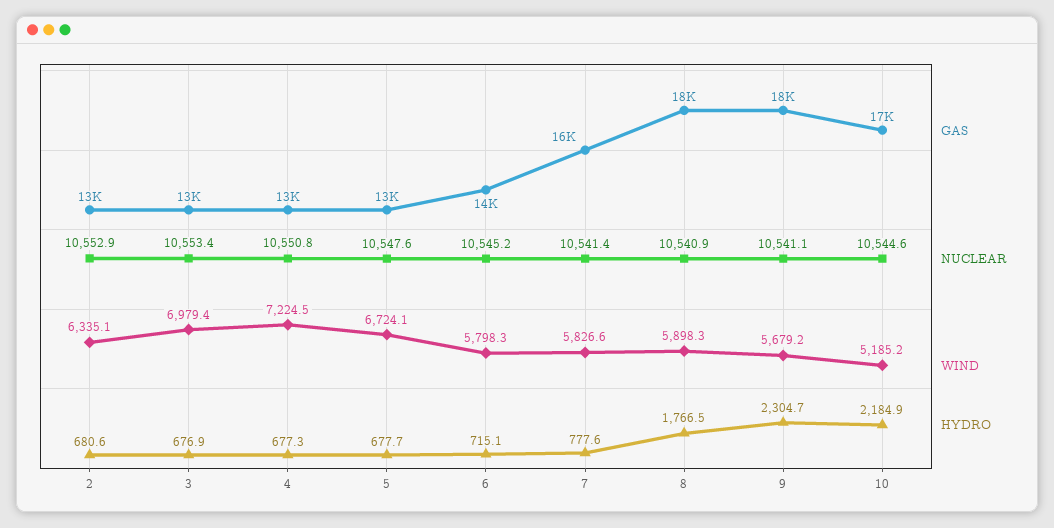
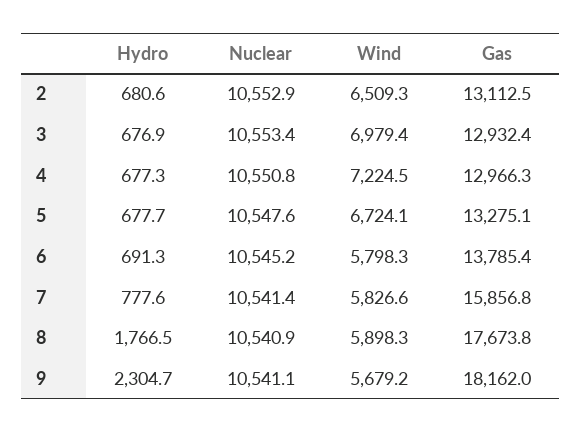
  {
    "GAS": {
      "2": 13112.5,
      "3": 12932.4,
      "4": 12966.3,
      "5": 13275.1,
      "6": 13785.4,
      "7": 15856.8,
      "8": 17673.8,
-     "9": 18162,
+     "9": 18162
-     "10": 17000
    },
    "NUCLEAR": {
      "2": 10552.9,
      "3": 10553.4,
      "4": 10550.8,
      "5": 10547.6,
      "6": 10545.2,
      "7": 10541.4,
      "8": 10540.9,
-     "9": 10541.1,
+     "9": 10541.1
-     "10": 10544.6
    },
    "WIND": {
-     "2": 6335.1,
+     "2": 6509.3,
      "3": 6979.4,
      "4": 7224.5,
      "5": 6724.1,
      "6": 5798.3,
      "7": 5826.6,
      "8": 5898.3,
-     "9": 5679.2,
+     "9": 5679.2
-     "10": 5185.2
    },
    "HYDRO": {
      "2": 680.6,
      "3": 676.9,
      "4": 677.3,
      "5": 677.7,
-     "6": 715.1,
+     "6": 691.3,
      "7": 777.6,
      "8": 1766.5,
-     "9": 2304.7,
+     "9": 2304.7
-     "10": 2184.9
    }
  }

